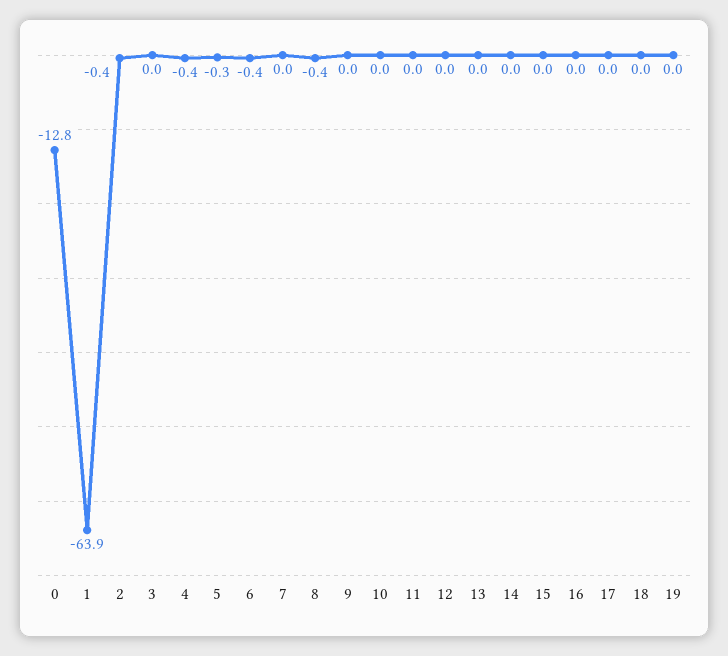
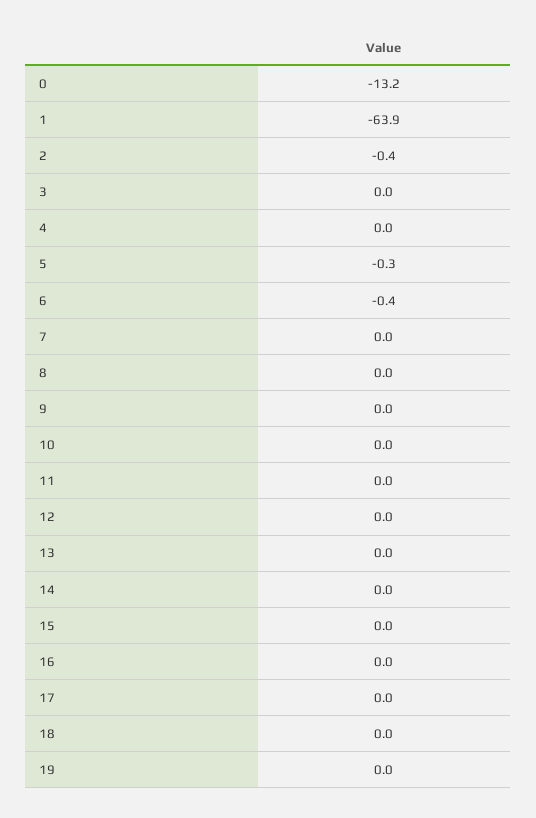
  {
-   "0": -12.8,
+   "0": -13.2,
    "1": -63.9,
    "2": -0.4,
    "3": 0,
-   "4": -0.4,
+   "4": 0,
    "5": -0.3,
    "6": -0.4,
    "7": 0,
-   "8": -0.4,
+   "8": 0,
    "9": 0,
    "10": 0,
    "11": 0,
    "12": 0,
    "13": 0,
    "14": 0,
    "15": 0,
    "16": 0,
    "17": 0,
    "18": 0,
    "19": 0
  }

